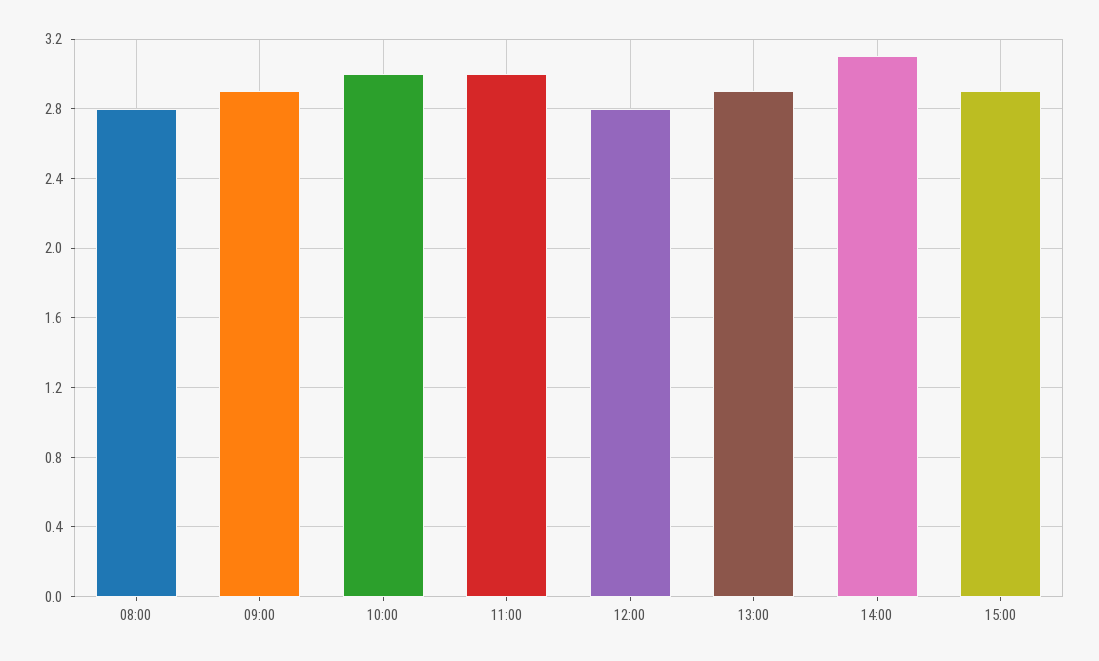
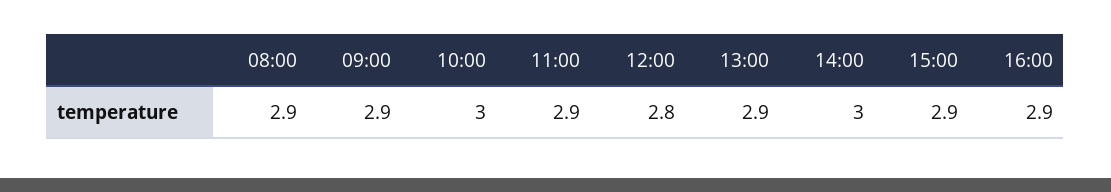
  {
-   "08:00": 2.8,
+   "08:00": 2.9,
    "09:00": 2.9,
    "10:00": 3,
-   "11:00": 3,
+   "11:00": 2.9,
    "12:00": 2.8,
    "13:00": 2.9,
-   "14:00": 3.1,
+   "14:00": 3,
-   "15:00": 2.9
+   "15:00": 2.9,
+   "16:00": 2.9
  }

